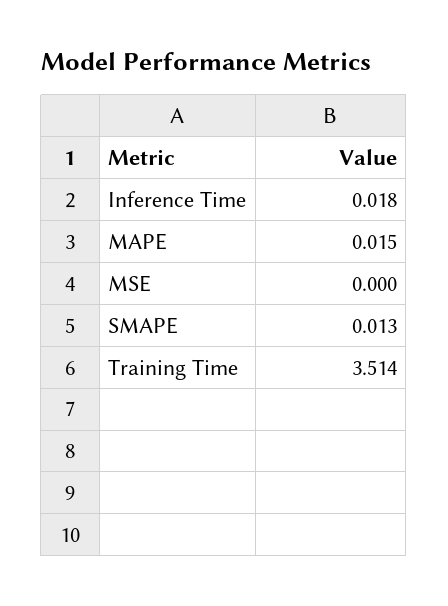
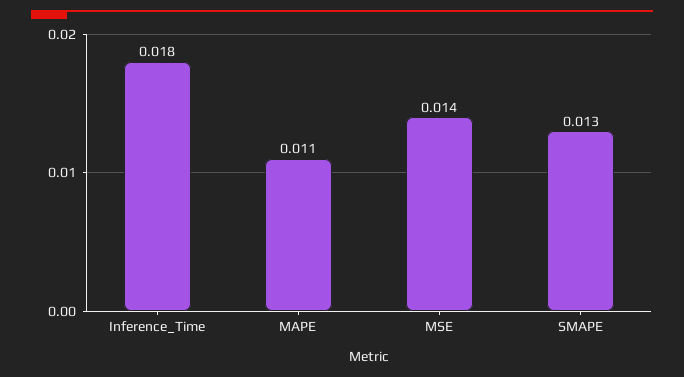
  {
    "Inference Time": 0.018,
-   "MAPE": 0.015,
+   "MAPE": 0.011,
-   "MSE": 0,
+   "MSE": 0.014,
-   "SMAPE": 0.013,
+   "SMAPE": 0.013
-   "Training Time": 3.514
  }

